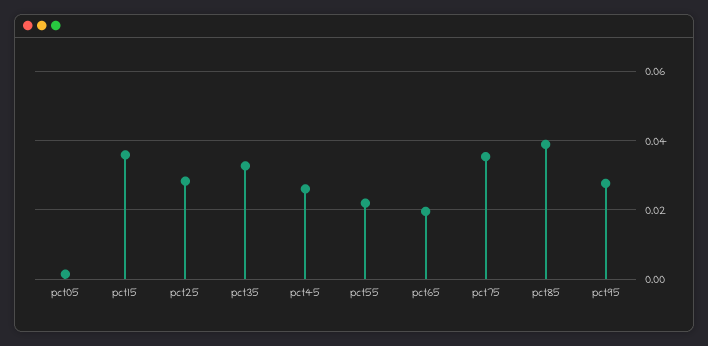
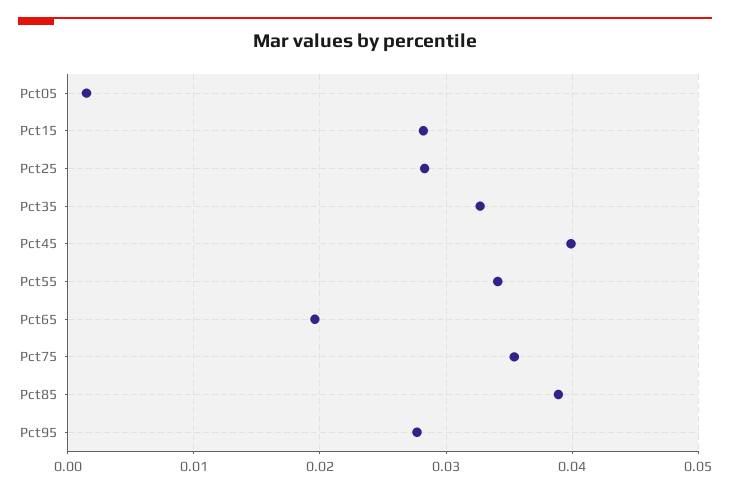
  {
    "pct05": 0.002,
-   "pct15": 0.036,
+   "pct15": 0.028,
    "pct25": 0.028,
    "pct35": 0.033,
-   "pct45": 0.026,
+   "pct45": 0.04,
-   "pct55": 0.022,
+   "pct55": 0.034,
    "pct65": 0.02,
    "pct75": 0.035,
    "pct85": 0.039,
    "pct95": 0.028
  }

